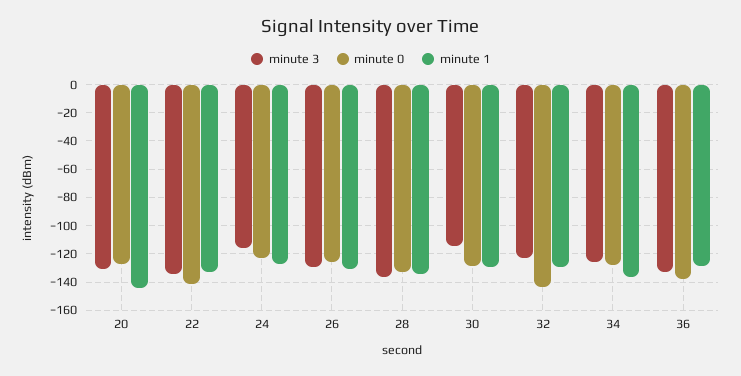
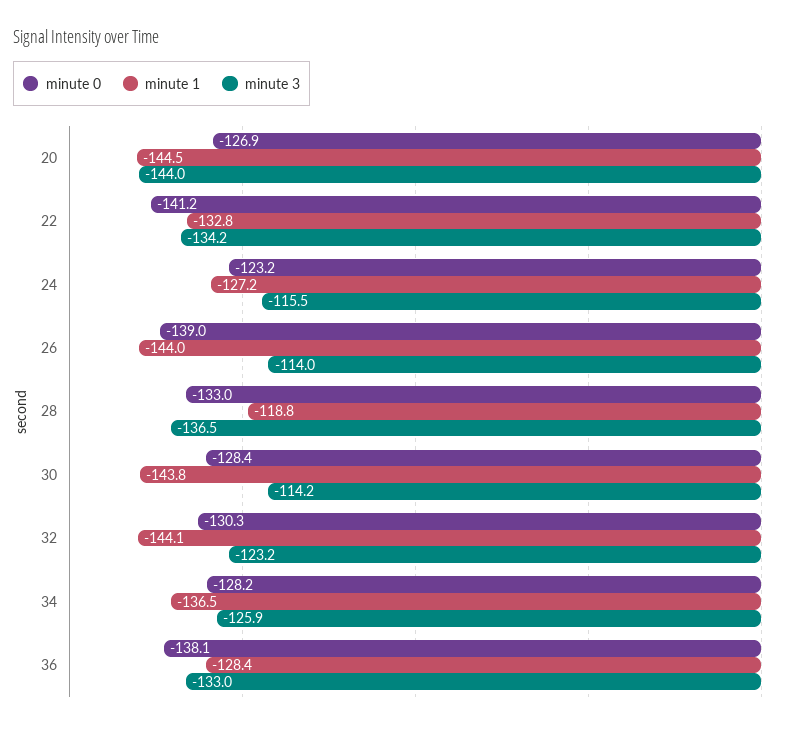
  {
    "minute 3": {
-     "20": -130,
+     "20": -144,
      "22": -134.2,
      "24": -115.5,
-     "26": -130,
+     "26": -114,
      "28": -136.5,
      "30": -114.2,
      "32": -123.2,
      "34": -125.9,
      "36": -133
    },
    "minute 0": {
      "20": -126.9,
      "22": -141.2,
      "24": -123.2,
-     "26": -125,
+     "26": -139,
      "28": -133,
      "30": -128.4,
-     "32": -145,
+     "32": -130.3,
      "34": -128.2,
      "36": -138.1
    },
    "minute 1": {
      "20": -144.5,
      "22": -132.8,
      "24": -127.2,
-     "26": -130,
+     "26": -144,
-     "28": -135,
+     "28": -118.8,
-     "30": -130,
+     "30": -143.8,
-     "32": -130,
+     "32": -144.1,
      "34": -136.5,
      "36": -128.4
    }
  }

